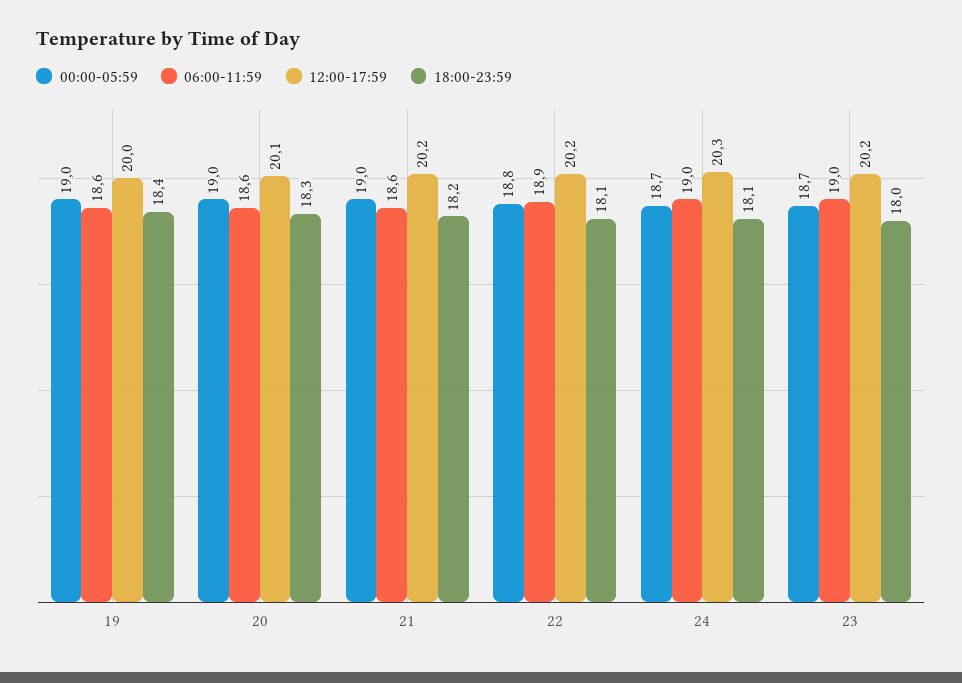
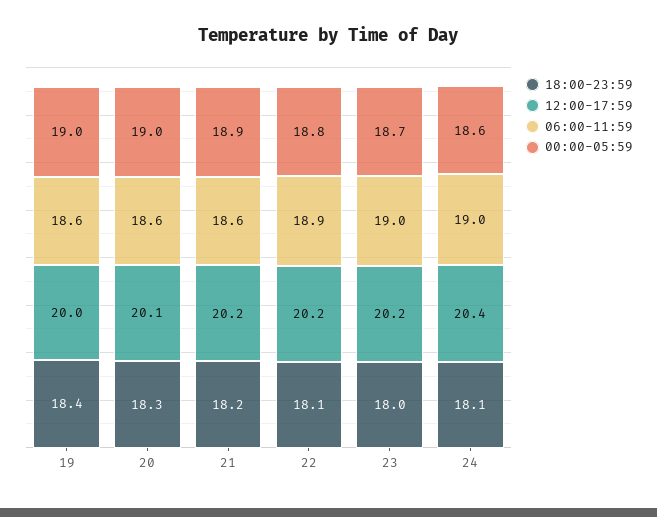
  {
    "00:00-05:59": {
      "19": 19,
      "20": 19,
-     "21": 19,
+     "21": 18.9,
      "22": 18.8,
-     "24": 18.7,
+     "24": 18.6,
      "23": 18.7
    },
    "06:00-11:59": {
      "19": 18.6,
      "20": 18.6,
      "21": 18.6,
      "22": 18.9,
      "24": 19,
      "23": 19
    },
    "12:00-17:59": {
      "19": 20,
      "20": 20.1,
      "21": 20.2,
      "22": 20.2,
-     "24": 20.3,
+     "24": 20.4,
      "23": 20.2
    },
    "18:00-23:59": {
      "19": 18.4,
      "20": 18.3,
      "21": 18.2,
      "22": 18.1,
      "24": 18.1,
      "23": 18
    }
  }

